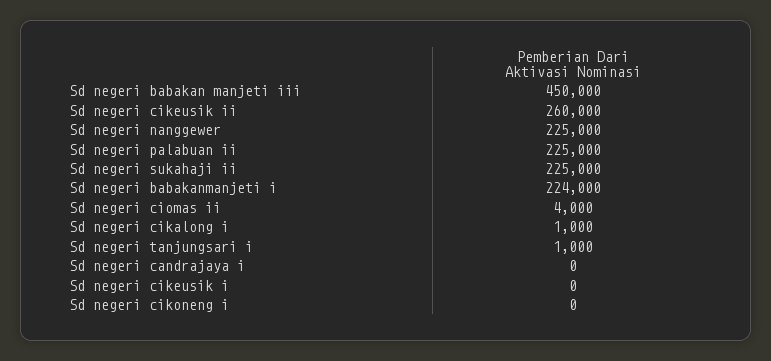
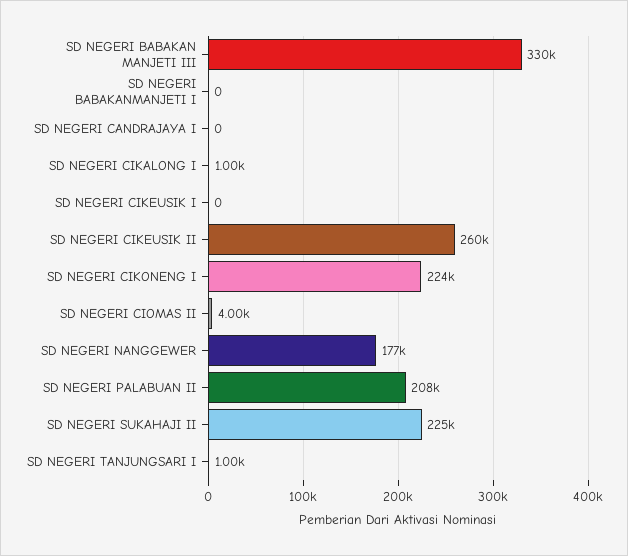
  {
-   "Sd negeri babakan manjeti iii": 450000,
+   "Sd negeri babakan manjeti iii": 330000,
    "Sd negeri cikeusik ii": 260000,
-   "Sd negeri nanggewer": 225000,
+   "Sd negeri nanggewer": 177000,
-   "Sd negeri palabuan ii": 225000,
+   "Sd negeri palabuan ii": 208000,
    "Sd negeri sukahaji ii": 225000,
-   "Sd negeri babakanmanjeti i": 224000,
+   "Sd negeri babakanmanjeti i": 0,
    "Sd negeri ciomas ii": 4000,
    "Sd negeri cikalong i": 1000,
    "Sd negeri tanjungsari i": 1000,
    "Sd negeri candrajaya i": 0,
    "Sd negeri cikeusik i": 0,
-   "Sd negeri cikoneng i": 0
+   "Sd negeri cikoneng i": 224000
  }

